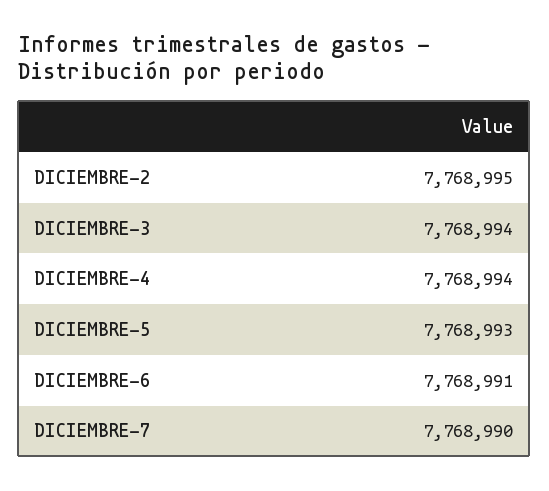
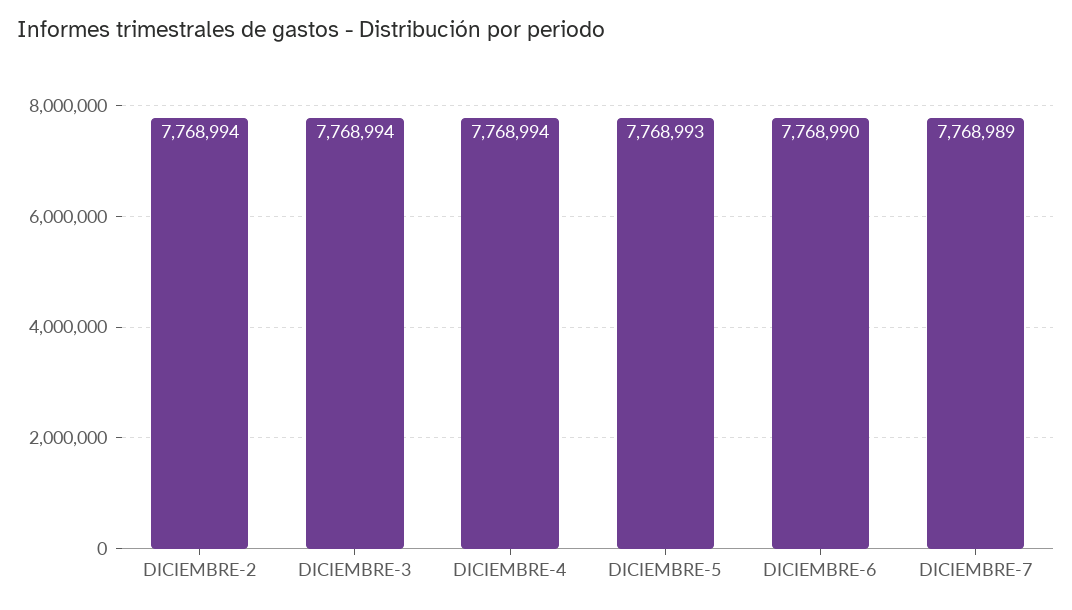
  {
-   "DICIEMBRE-2": 7768995,
+   "DICIEMBRE-2": 7768994,
    "DICIEMBRE-3": 7768994,
    "DICIEMBRE-4": 7768994,
    "DICIEMBRE-5": 7768993,
-   "DICIEMBRE-6": 7768991,
+   "DICIEMBRE-6": 7768990,
-   "DICIEMBRE-7": 7768990
+   "DICIEMBRE-7": 7768989
  }

